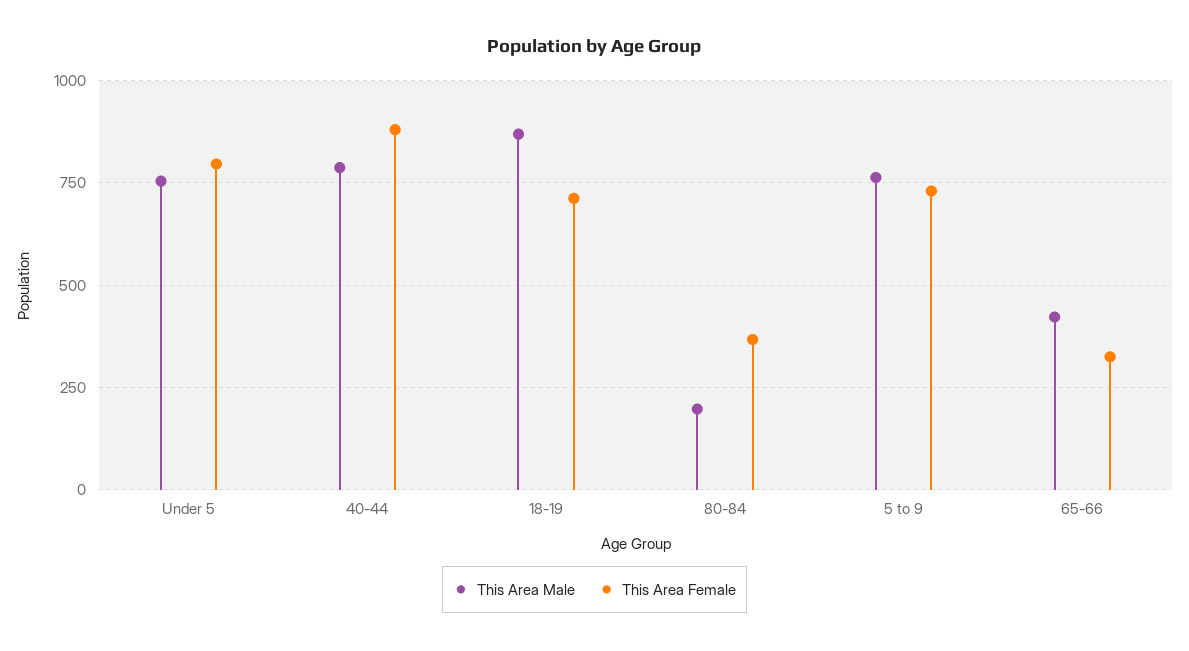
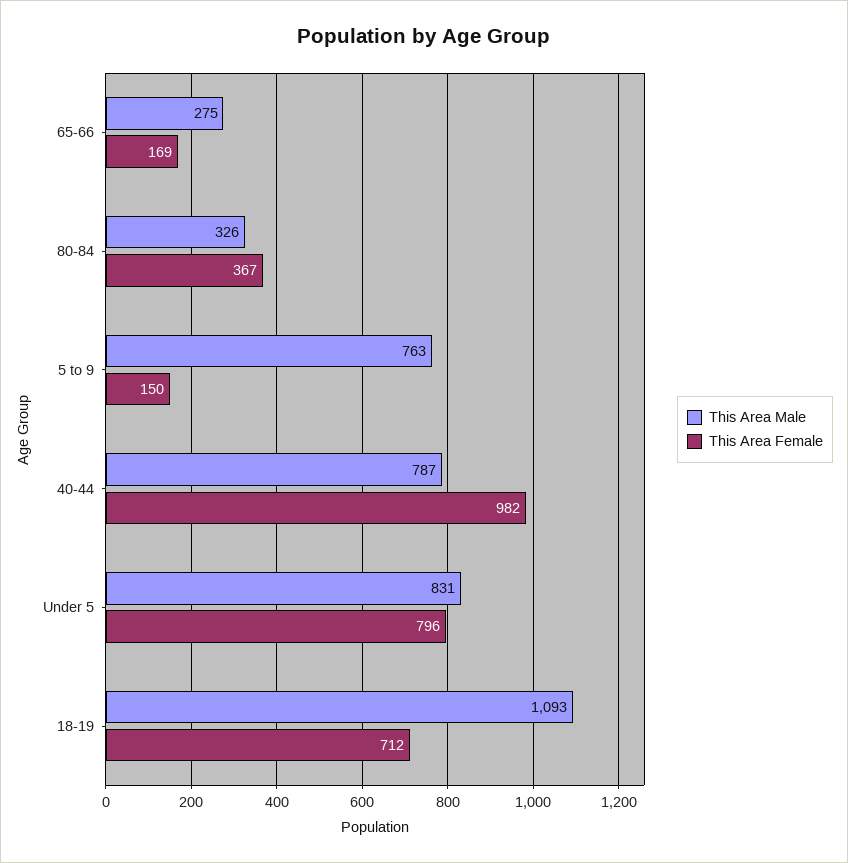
  {
    "This Area Male": {
-     "Under 5": 750,
+     "Under 5": 831,
      "40-44": 787,
-     "18-19": 875,
+     "18-19": 1093,
-     "80-84": 200,
+     "80-84": 326,
      "5 to 9": 763,
-     "65-66": 425
+     "65-66": 275
    },
    "This Area Female": {
      "Under 5": 796,
-     "40-44": 875,
+     "40-44": 982,
      "18-19": 712,
      "80-84": 367,
-     "5 to 9": 725,
+     "5 to 9": 150,
-     "65-66": 325
+     "65-66": 169
    }
  }

